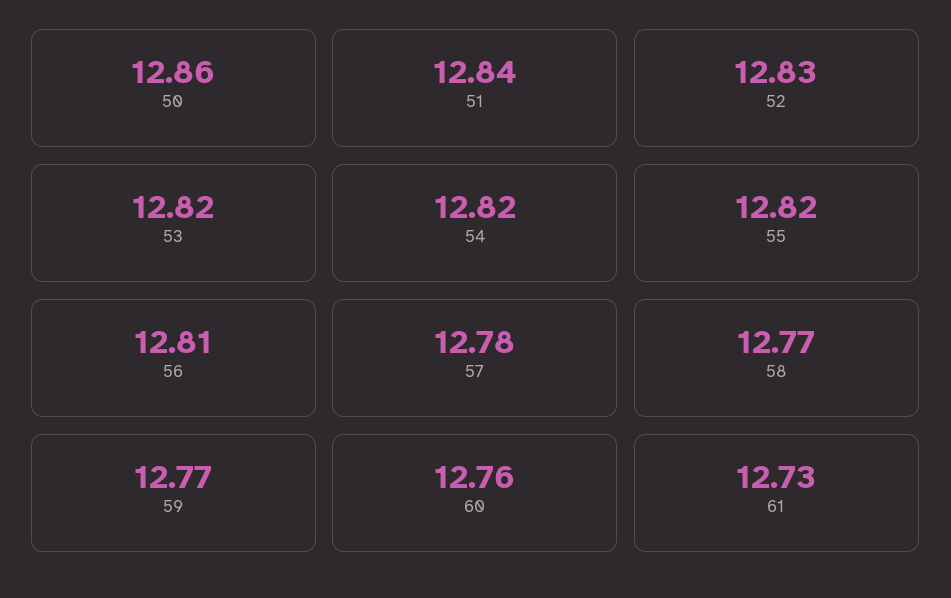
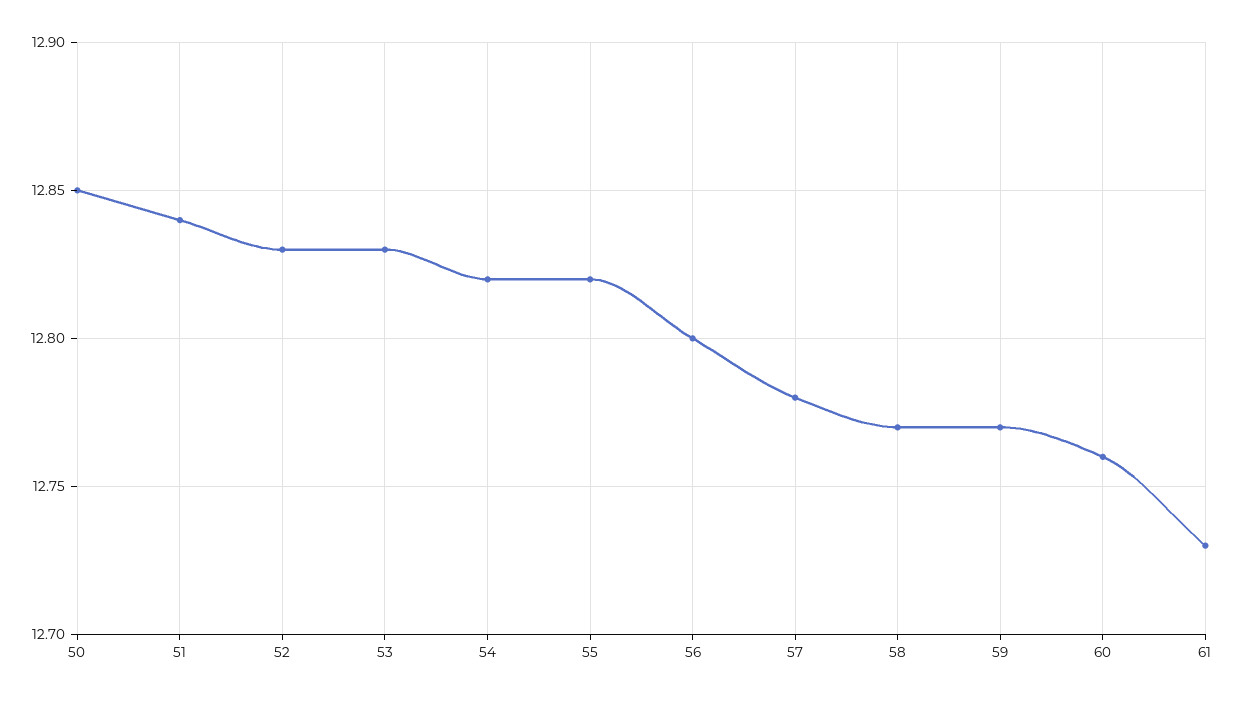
  {
-   "50": 12.86,
+   "50": 12.85,
    "51": 12.84,
    "52": 12.83,
-   "53": 12.82,
+   "53": 12.83,
    "54": 12.82,
    "55": 12.82,
-   "56": 12.81,
+   "56": 12.8,
    "57": 12.78,
    "58": 12.77,
    "59": 12.77,
    "60": 12.76,
    "61": 12.73
  }

